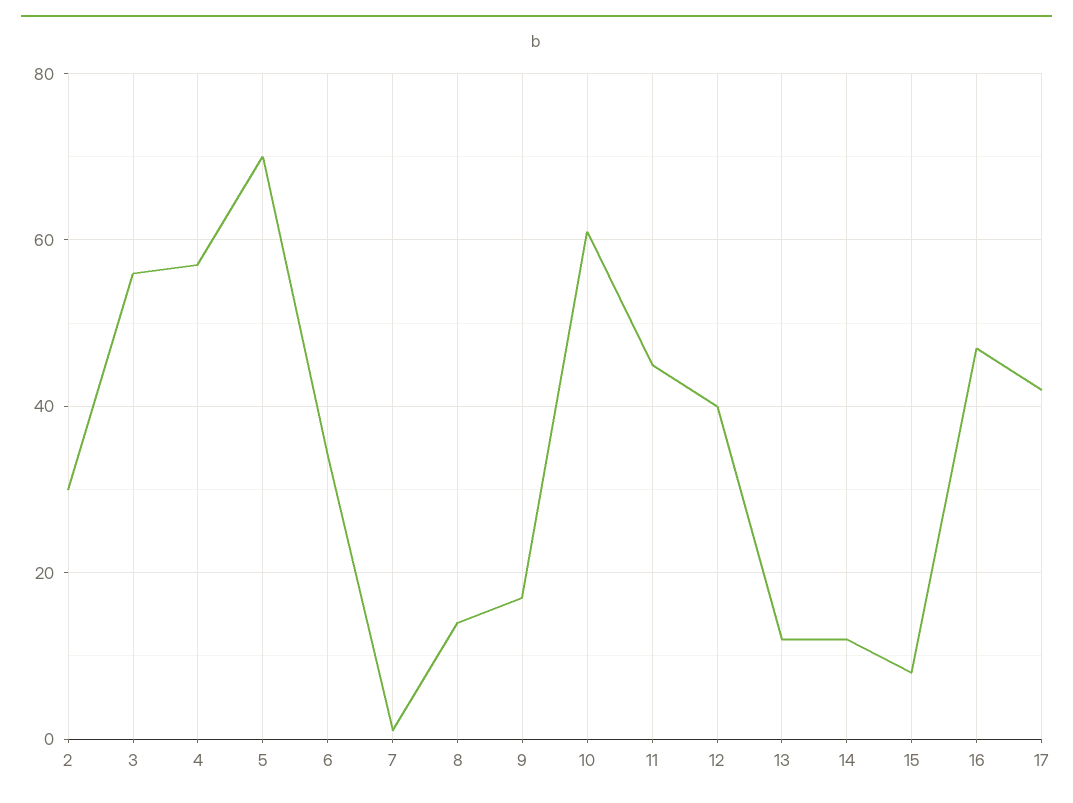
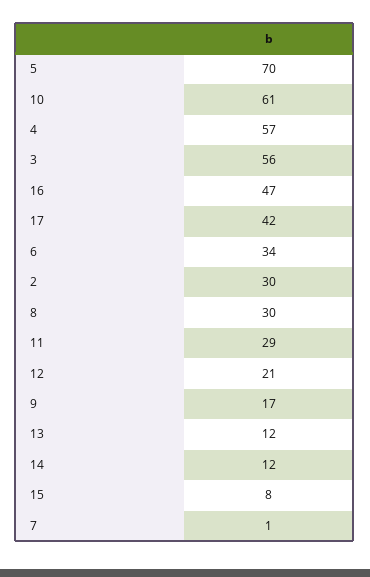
  {
    "2": 30,
    "3": 56,
    "4": 57,
    "5": 70,
    "6": 34,
    "7": 1,
-   "8": 15,
+   "8": 30,
    "9": 17,
    "10": 61,
-   "11": 45,
+   "11": 29,
-   "12": 40,
+   "12": 21,
    "13": 12,
    "14": 12,
    "15": 8,
    "16": 47,
    "17": 42
  }

